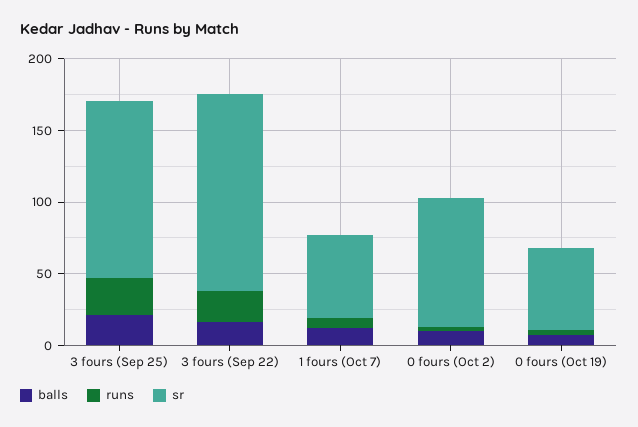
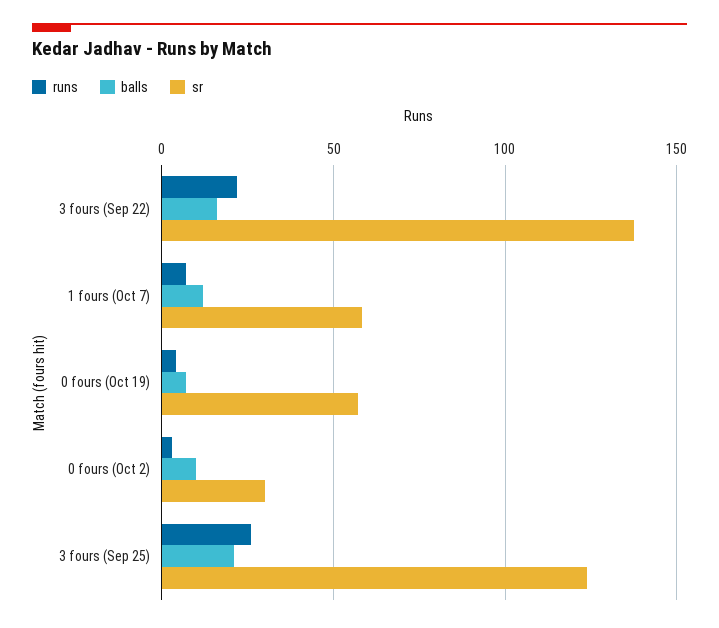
  {
    "balls": {
      "3 fours (Sep 25)": 20,
      "3 fours (Sep 22)": 15,
      "1 fours (Oct 7)": 10,
      "0 fours (Oct 2)": 10,
      "0 fours (Oct 19)": 5
    },
    "runs": {
      "3 fours (Sep 25)": 25,
      "3 fours (Sep 22)": 20,
      "1 fours (Oct 7)": 5,
      "0 fours (Oct 2)": 5,
      "0 fours (Oct 19)": 5
    },
    "sr": {
      "3 fours (Sep 25)": 125,
      "3 fours (Sep 22)": 140,
      "1 fours (Oct 7)": 60,
-     "0 fours (Oct 2)": 90,
+     "0 fours (Oct 2)": 30,
      "0 fours (Oct 19)": 55
    }
  }

